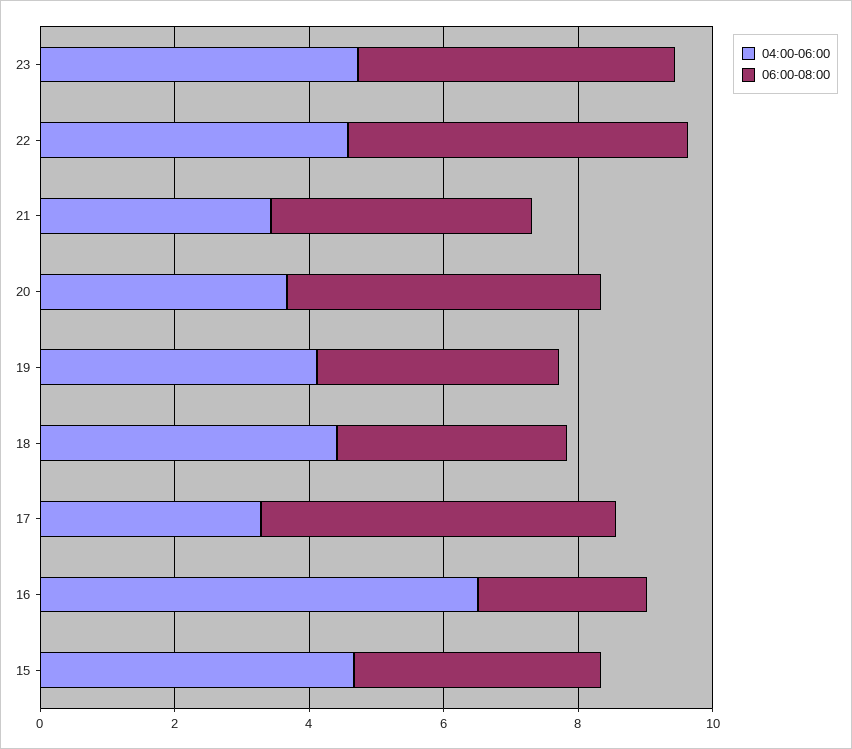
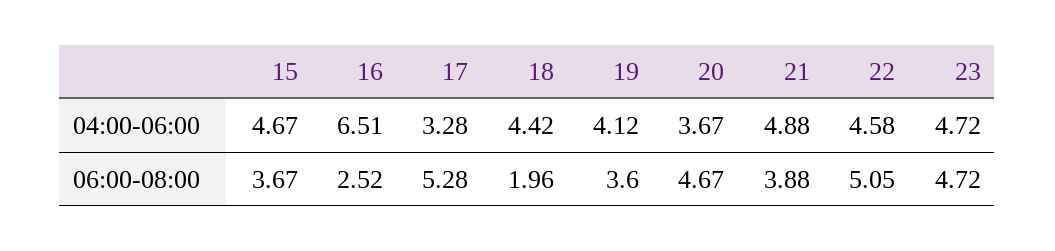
  {
    "04:00-06:00": {
      "23": 4.72,
      "22": 4.58,
-     "21": 3.5,
+     "21": 4.88,
      "20": 3.67,
      "19": 4.12,
      "18": 4.42,
      "17": 3.28,
      "16": 6.51,
      "15": 4.67
    },
    "06:00-08:00": {
      "23": 4.72,
      "22": 5.05,
      "21": 3.88,
      "20": 4.67,
      "19": 3.6,
-     "18": 3.5,
+     "18": 1.96,
      "17": 5.28,
      "16": 2.52,
      "15": 3.67
    }
  }

